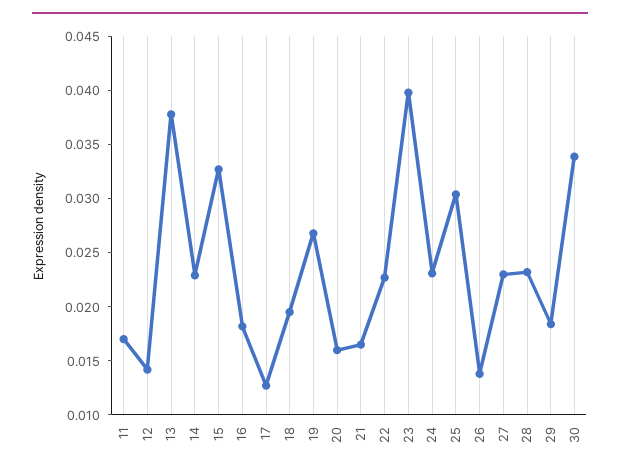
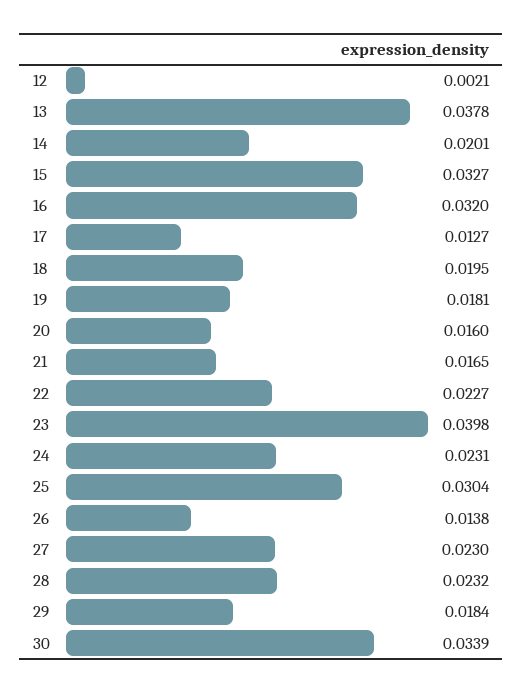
  {
-   "11": 0.017,
-   "12": 0.014,
+   "12": 0.0021,
    "13": 0.0378,
-   "14": 0.023,
+   "14": 0.0201,
    "15": 0.0327,
-   "16": 0.018,
+   "16": 0.032,
    "17": 0.0127,
    "18": 0.0195,
-   "19": 0.027,
+   "19": 0.0181,
    "20": 0.016,
    "21": 0.0165,
    "22": 0.0227,
    "23": 0.0398,
    "24": 0.0231,
    "25": 0.0304,
    "26": 0.0138,
    "27": 0.023,
    "28": 0.0232,
    "29": 0.0184,
    "30": 0.0339
  }

